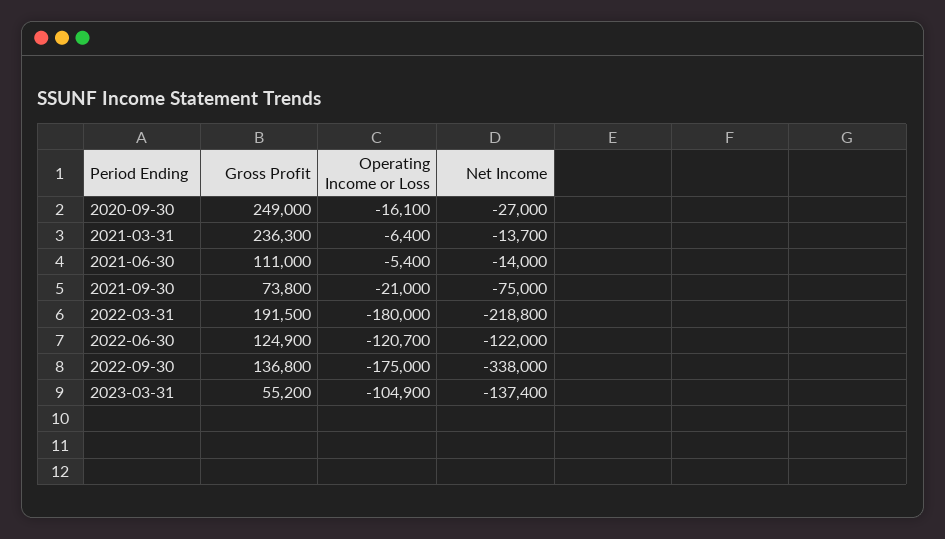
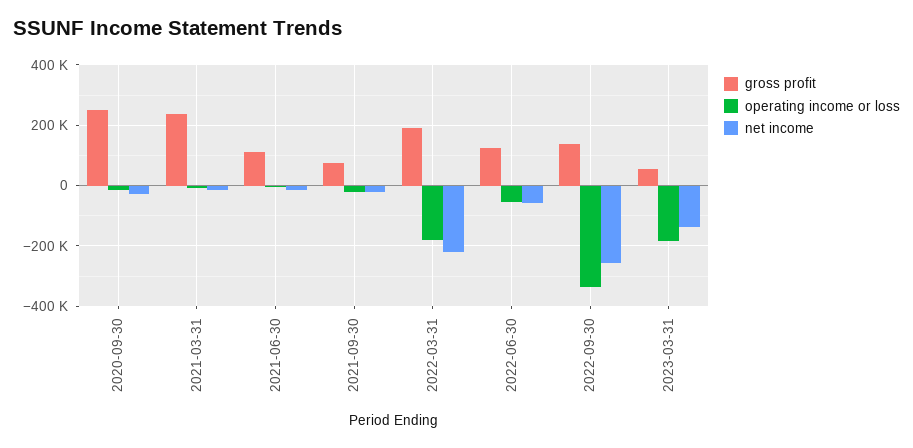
  {
    "Gross Profit": {
      "2020-09-30": 249000,
      "2021-03-31": 236300,
      "2021-06-30": 111000,
      "2021-09-30": 73800,
      "2022-03-31": 191500,
      "2022-06-30": 124900,
      "2022-09-30": 136800,
      "2023-03-31": 55200
    },
    "Operating Income or Loss": {
      "2020-09-30": -16100,
      "2021-03-31": -6400,
      "2021-06-30": -5400,
      "2021-09-30": -21000,
      "2022-03-31": -180000,
-     "2022-06-30": -120700,
+     "2022-06-30": -60000,
-     "2022-09-30": -175000,
+     "2022-09-30": -340000,
-     "2023-03-31": -104900
+     "2023-03-31": -180000
    },
    "Net Income": {
      "2020-09-30": -27000,
      "2021-03-31": -13700,
      "2021-06-30": -14000,
-     "2021-09-30": -75000,
+     "2021-09-30": -20000,
      "2022-03-31": -218800,
-     "2022-06-30": -122000,
+     "2022-06-30": -60000,
-     "2022-09-30": -338000,
+     "2022-09-30": -260000,
      "2023-03-31": -137400
    }
  }

